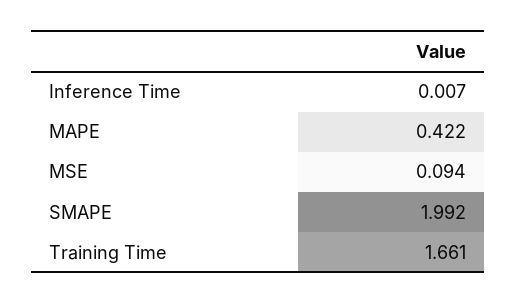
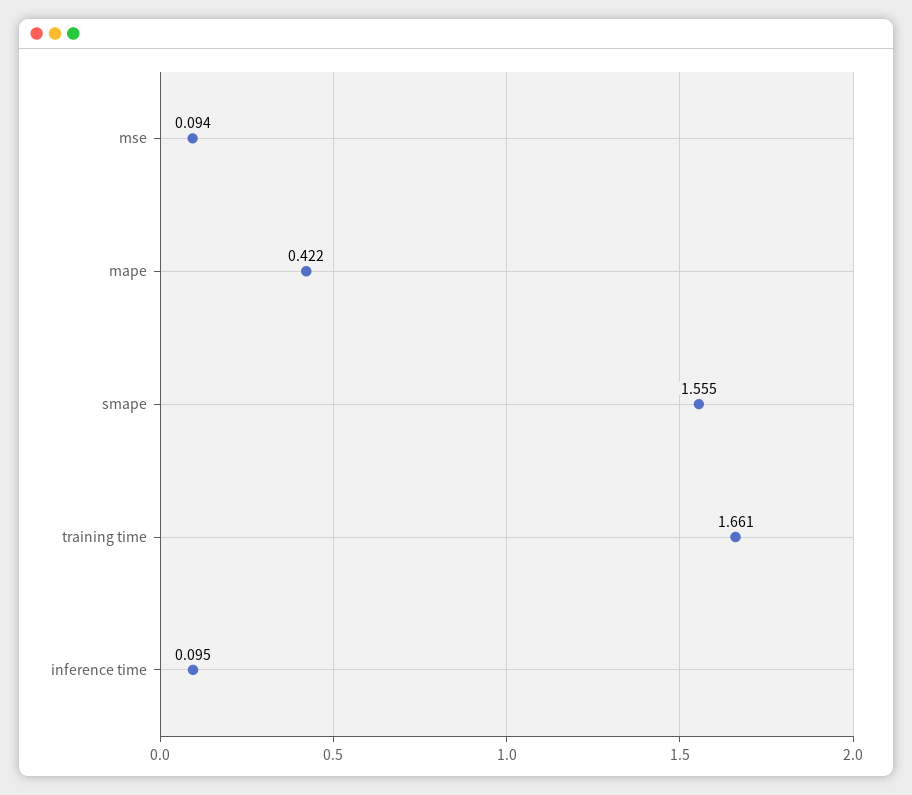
  {
-   "Inference Time": 0.007,
+   "Inference Time": 0.095,
    "MAPE": 0.422,
    "MSE": 0.094,
-   "SMAPE": 1.992,
+   "SMAPE": 1.555,
    "Training Time": 1.661
  }

